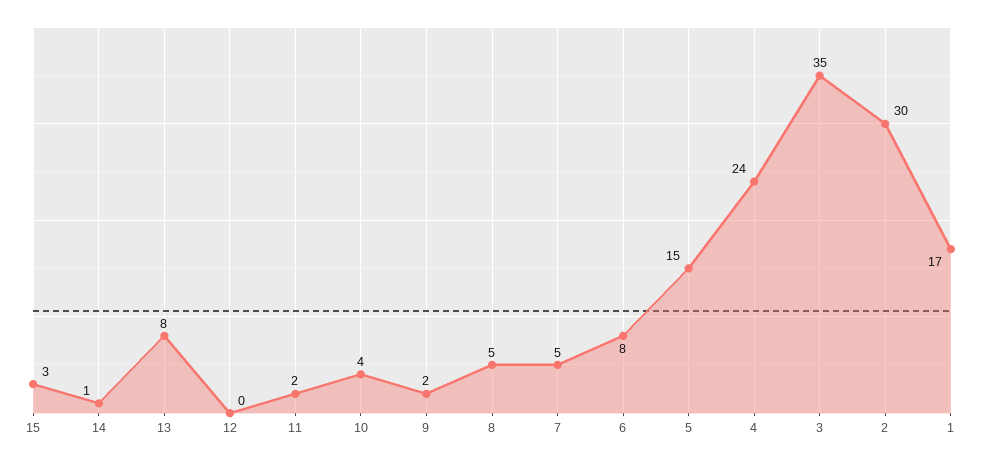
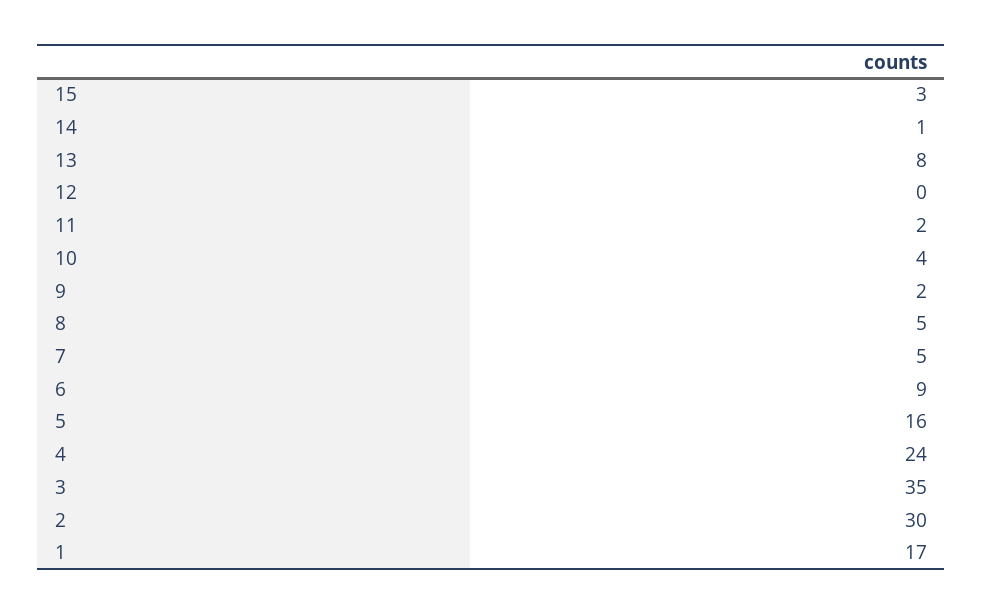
  {
    "15": 3,
    "14": 1,
    "13": 8,
    "12": 0,
    "11": 2,
    "10": 4,
    "9": 2,
    "8": 5,
    "7": 5,
-   "6": 8,
+   "6": 9,
-   "5": 15,
+   "5": 16,
    "4": 24,
    "3": 35,
    "2": 30,
    "1": 17
  }

